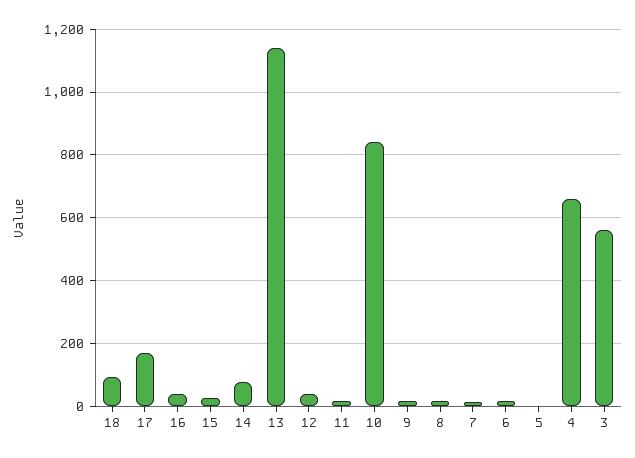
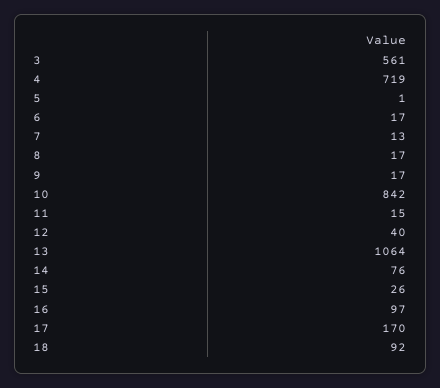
  {
    "18": 92,
    "17": 170,
-   "16": 40,
+   "16": 97,
    "15": 26,
    "14": 76,
-   "13": 1140,
+   "13": 1064,
    "12": 40,
    "11": 15,
    "10": 842,
    "9": 17,
    "8": 17,
    "7": 13,
    "6": 17,
    "5": 1,
-   "4": 660,
+   "4": 719,
    "3": 561
  }

